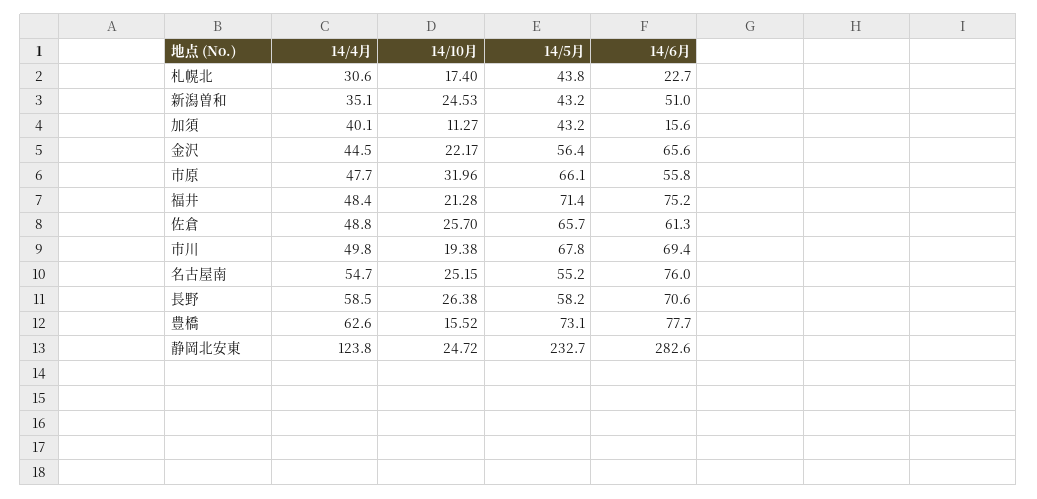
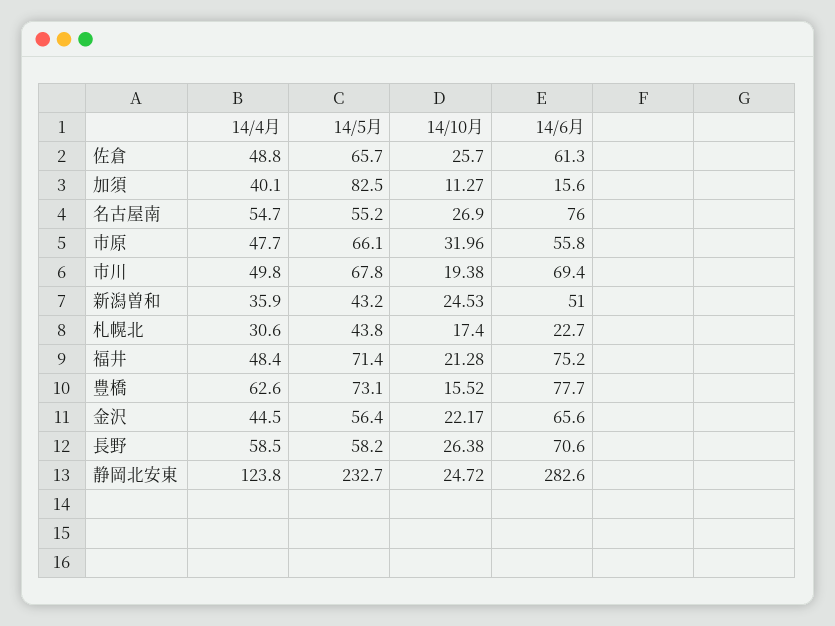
  {
    "14/4月": {
      "札幌北": 30.6,
-     "新潟曽和": 35.1,
+     "新潟曽和": 35.9,
      "加須": 40.1,
      "金沢": 44.5,
      "市原": 47.7,
      "福井": 48.4,
      "佐倉": 48.8,
      "市川": 49.8,
      "名古屋南": 54.7,
      "長野": 58.5,
      "豊橋": 62.6,
      "静岡北安東": 123.8
    },
    "14/10月": {
      "札幌北": 17.4,
      "新潟曽和": 24.53,
      "加須": 11.27,
      "金沢": 22.17,
      "市原": 31.96,
      "福井": 21.28,
      "佐倉": 25.7,
      "市川": 19.38,
-     "名古屋南": 25.15,
+     "名古屋南": 26.9,
      "長野": 26.38,
      "豊橋": 15.52,
      "静岡北安東": 24.72
    },
    "14/5月": {
      "札幌北": 43.8,
      "新潟曽和": 43.2,
-     "加須": 43.2,
+     "加須": 82.5,
      "金沢": 56.4,
      "市原": 66.1,
      "福井": 71.4,
      "佐倉": 65.7,
      "市川": 67.8,
      "名古屋南": 55.2,
      "長野": 58.2,
      "豊橋": 73.1,
      "静岡北安東": 232.7
    },
    "14/6月": {
      "札幌北": 22.7,
      "新潟曽和": 51,
      "加須": 15.6,
      "金沢": 65.6,
      "市原": 55.8,
      "福井": 75.2,
      "佐倉": 61.3,
      "市川": 69.4,
      "名古屋南": 76,
      "長野": 70.6,
      "豊橋": 77.7,
      "静岡北安東": 282.6
    }
  }

